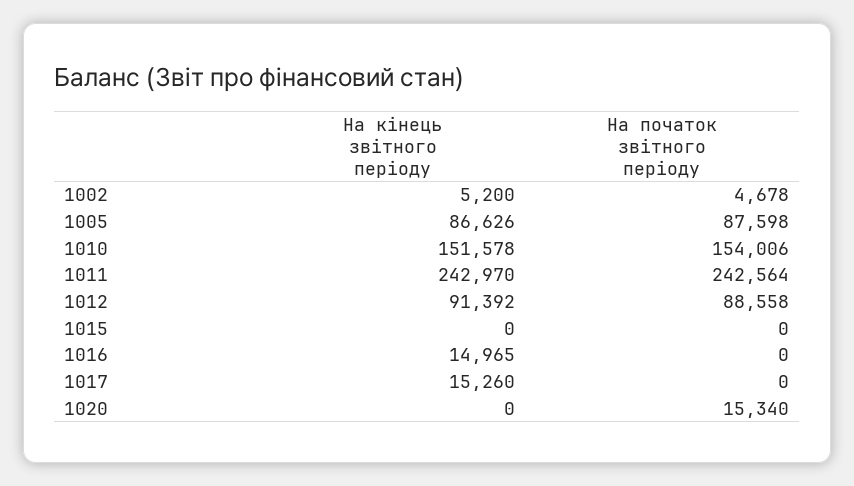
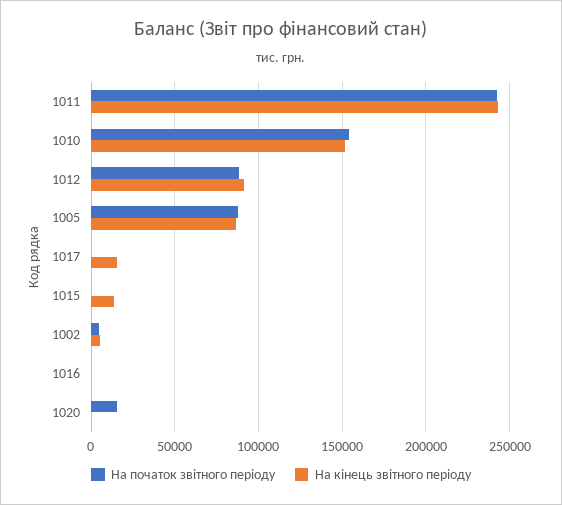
  {
    "На кінець звітного періоду": {
      "1002": 5200,
      "1005": 86626,
      "1010": 151578,
      "1011": 242970,
      "1012": 91392,
-     "1015": 0,
+     "1015": 15000,
-     "1016": 14965,
+     "1016": 0,
      "1017": 15260,
      "1020": 0
    },
    "На початок звітного періоду": {
      "1002": 4678,
      "1005": 87598,
      "1010": 154006,
      "1011": 242564,
      "1012": 88558,
      "1015": 0,
      "1016": 0,
      "1017": 0,
      "1020": 15340
    }
  }

